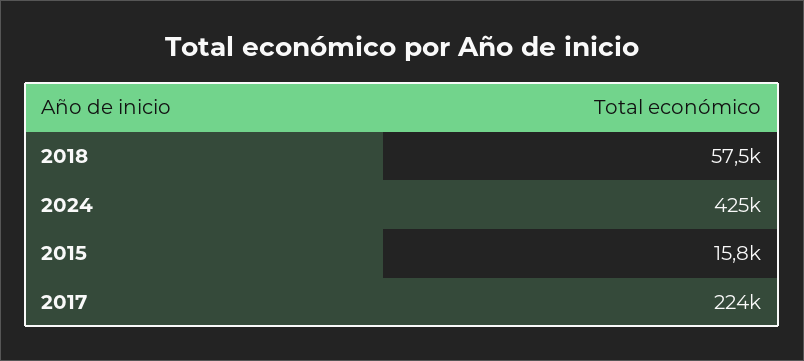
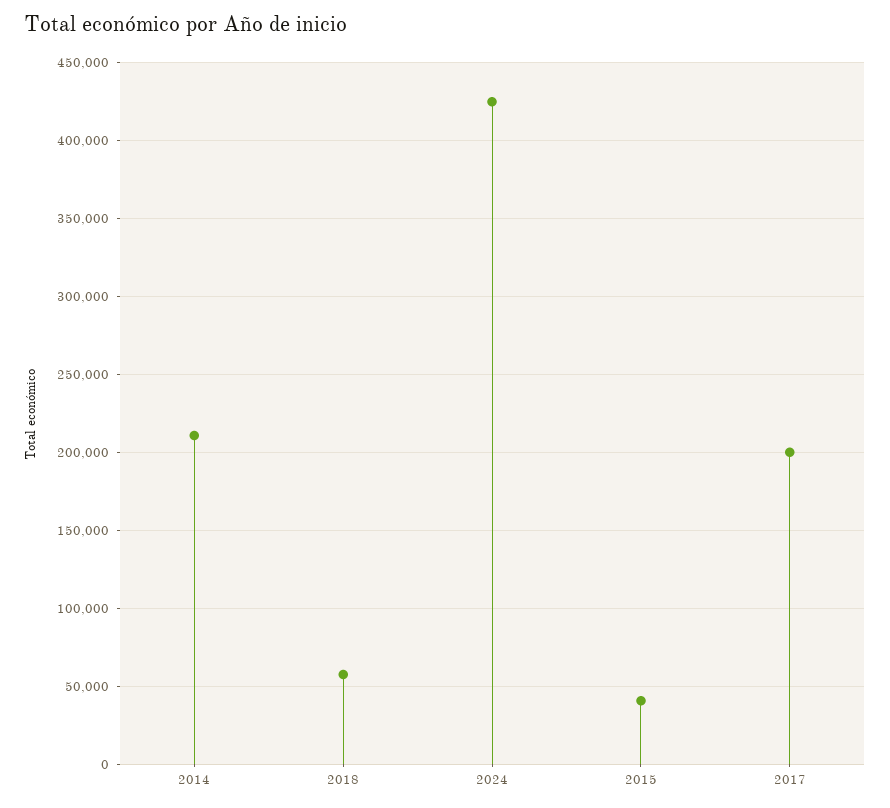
  {
    "2018": 57500,
    "2024": 425000,
-   "2015": 15800,
+   "2015": 40000,
-   "2017": 224000
+   "2017": 200000,
+   "2014": 210000
  }

